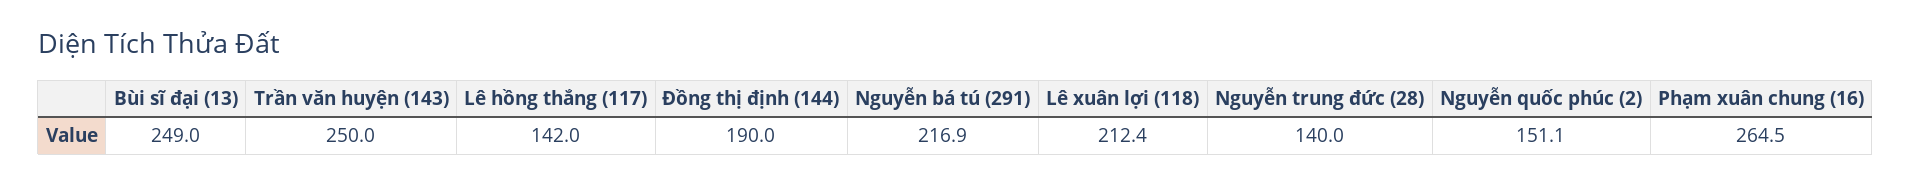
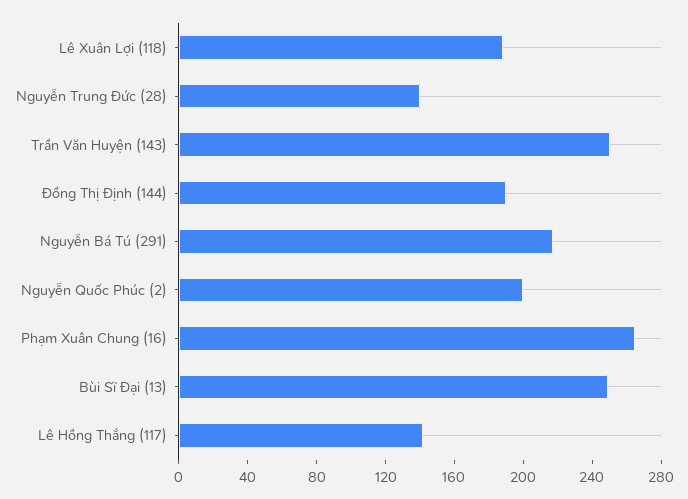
  {
    "Bùi sĩ đại (13)": 249,
    "Trần văn huyện (143)": 250,
    "Lê hồng thắng (117)": 142,
    "Đồng thị định (144)": 190,
    "Nguyễn bá tú (291)": 216.9,
-   "Lê xuân lợi (118)": 212.4,
+   "Lê xuân lợi (118)": 190,
    "Nguyễn trung đức (28)": 140,
-   "Nguyễn quốc phúc (2)": 151.1,
+   "Nguyễn quốc phúc (2)": 200,
    "Phạm xuân chung (16)": 264.5
  }

